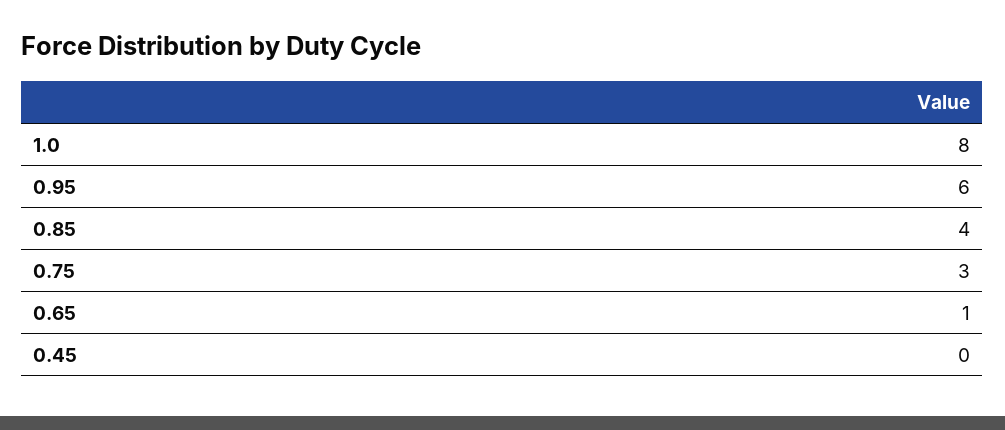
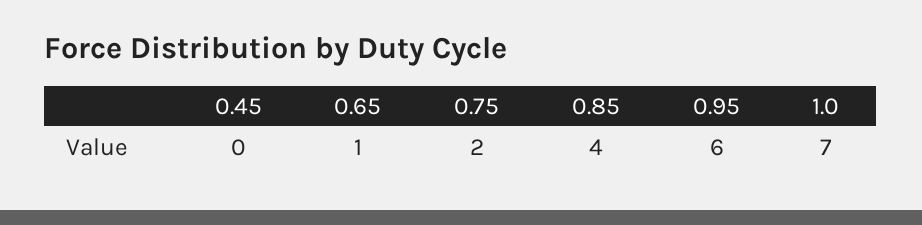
  {
-   "1.0": 8,
+   "1.0": 7,
    "0.95": 6,
    "0.85": 4,
-   "0.75": 3,
+   "0.75": 2,
    "0.65": 1,
    "0.45": 0
  }

